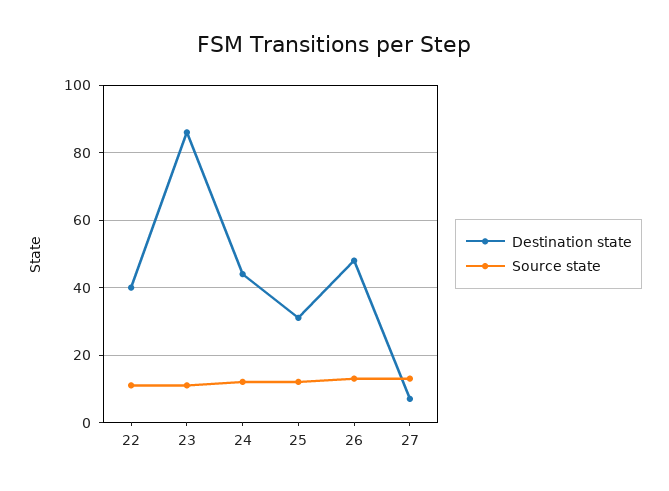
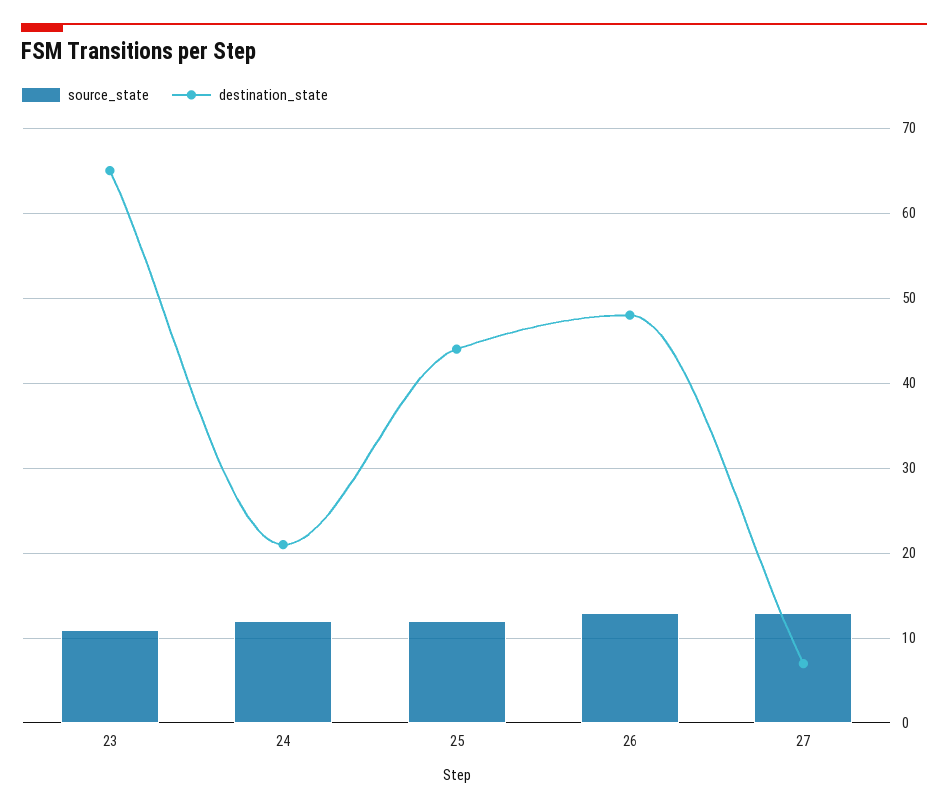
  {
    "Destination state": {
-     "22": 40,
-     "23": 85,
+     "23": 65,
-     "24": 45,
+     "24": 21,
-     "25": 30,
+     "25": 44,
      "26": 48,
      "27": 7
    },
    "Source state": {
-     "22": 10,
      "23": 11,
      "24": 12,
      "25": 12,
      "26": 13,
      "27": 13
    }
  }

